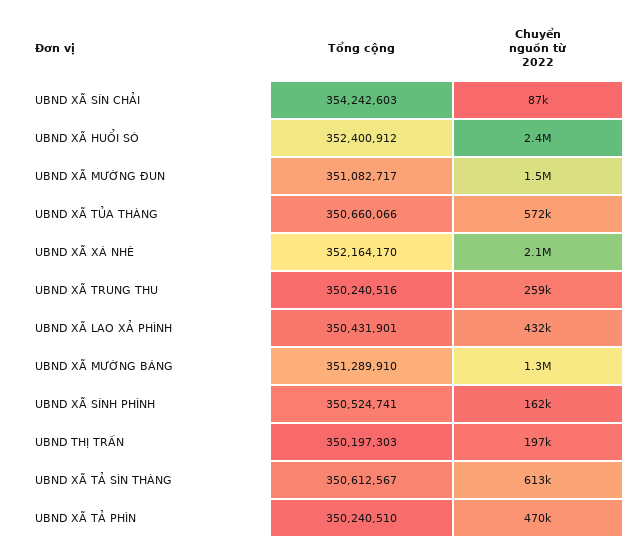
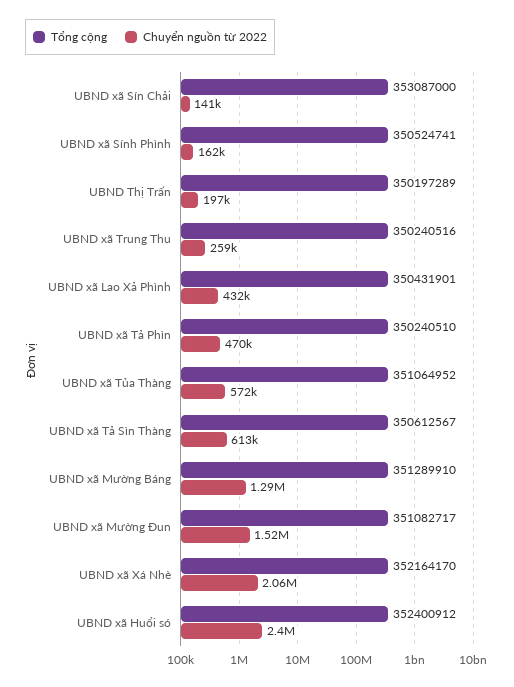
  {
    "Tổng cộng": {
-     "UBND XÃ SÍN CHẢI": 354242603,
+     "UBND XÃ SÍN CHẢI": 353087000,
      "UBND XÃ HUỔI SÓ": 352400912,
      "UBND XÃ MƯỜNG ĐUN": 351082717,
-     "UBND XÃ TỦA THÀNG": 350660066,
+     "UBND XÃ TỦA THÀNG": 351064952,
      "UBND XÃ XÁ NHÈ": 352164170,
      "UBND XÃ TRUNG THU": 350240516,
      "UBND XÃ LAO XẢ PHÌNH": 350431901,
      "UBND XÃ MƯỜNG BÁNG": 351289910,
      "UBND XÃ SÍNH PHÌNH": 350524741,
-     "UBND THỊ TRẤN": 350197303,
+     "UBND THỊ TRẤN": 350197289,
      "UBND XÃ TẢ SÌN THÀNG": 350612567,
      "UBND XÃ TẢ PHÌN": 350240510
    },
    "Chuyển nguồn từ 2022": {
-     "UBND XÃ SÍN CHẢI": 87000,
+     "UBND XÃ SÍN CHẢI": 141000,
      "UBND XÃ HUỔI SÓ": 2400000,
      "UBND XÃ MƯỜNG ĐUN": 1520000,
      "UBND XÃ TỦA THÀNG": 572000,
      "UBND XÃ XÁ NHÈ": 2060000,
      "UBND XÃ TRUNG THU": 259000,
      "UBND XÃ LAO XẢ PHÌNH": 432000,
      "UBND XÃ MƯỜNG BÁNG": 1290000,
      "UBND XÃ SÍNH PHÌNH": 162000,
      "UBND THỊ TRẤN": 197000,
      "UBND XÃ TẢ SÌN THÀNG": 613000,
      "UBND XÃ TẢ PHÌN": 470000
    }
  }

